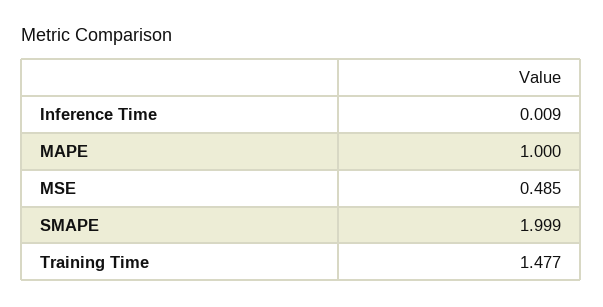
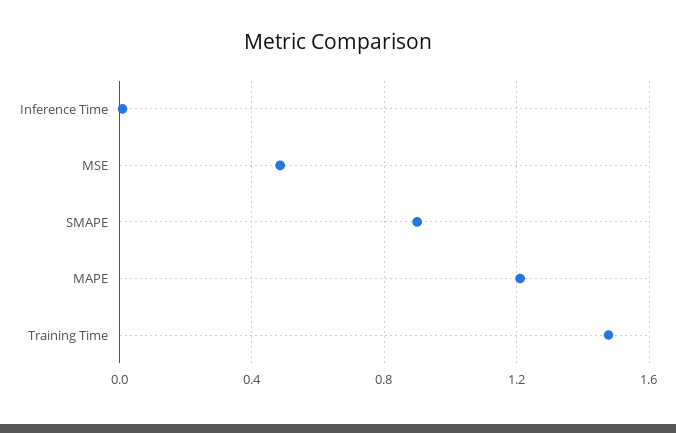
  {
    "Inference Time": 0.009,
-   "MAPE": 1,
+   "MAPE": 1.2,
    "MSE": 0.485,
-   "SMAPE": 1.999,
+   "SMAPE": 0.9,
    "Training Time": 1.477
  }

